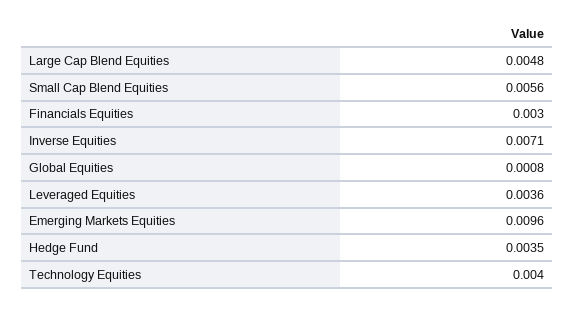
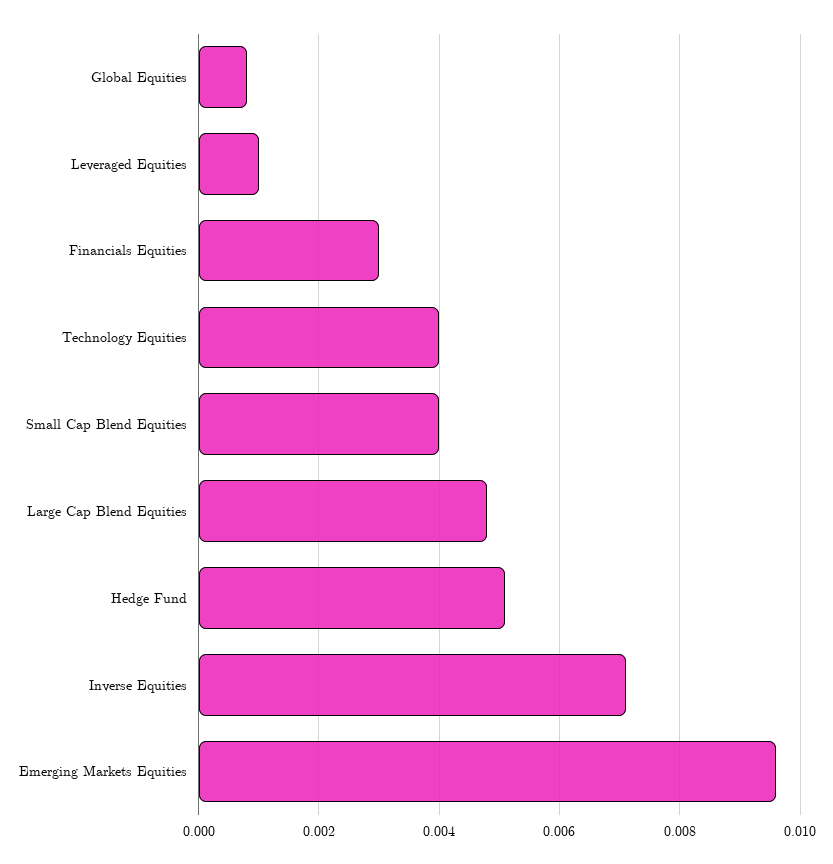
  {
    "Large Cap Blend Equities": 0.0048,
-   "Small Cap Blend Equities": 0.0056,
+   "Small Cap Blend Equities": 0.004,
    "Financials Equities": 0.003,
    "Inverse Equities": 0.0071,
    "Global Equities": 0.0008,
-   "Leveraged Equities": 0.0036,
+   "Leveraged Equities": 0.001,
    "Emerging Markets Equities": 0.0096,
-   "Hedge Fund": 0.0035,
+   "Hedge Fund": 0.005,
    "Technology Equities": 0.004
  }

